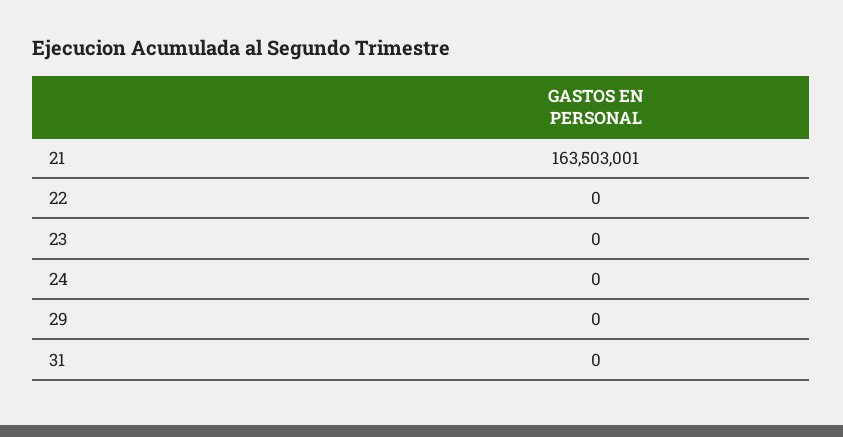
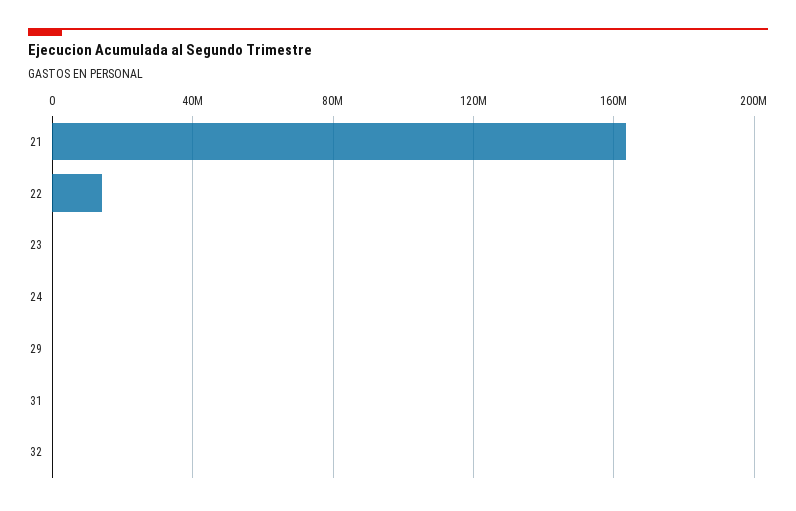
  {
    "21": 163503001,
-   "22": 0,
+   "22": 15000000,
    "23": 0,
    "24": 0,
    "29": 0,
-   "31": 0
+   "31": 0,
+   "32": 0
  }

